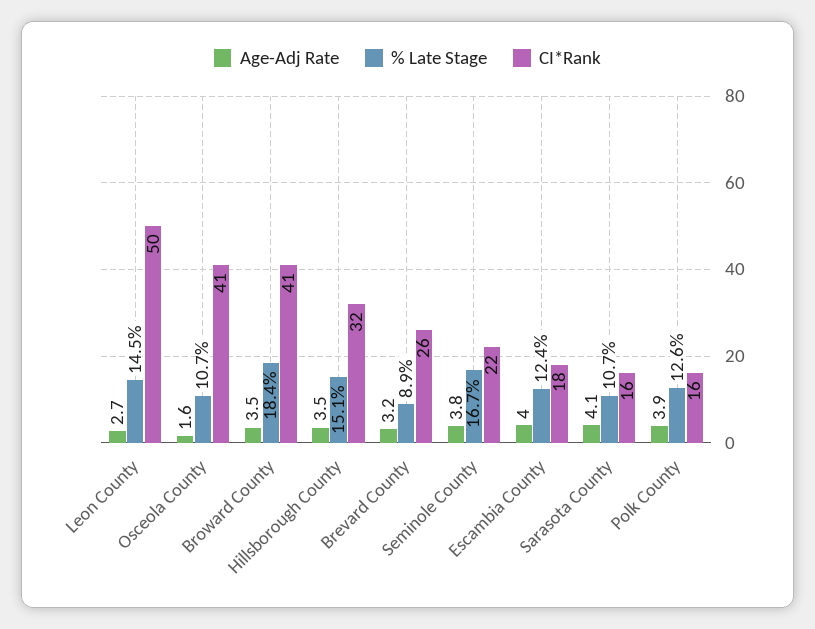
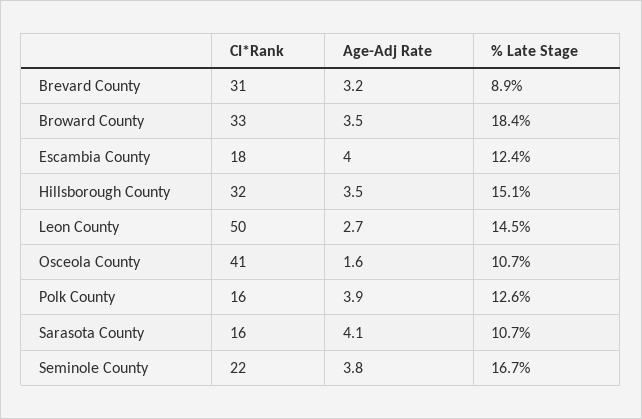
  {
    "Age-Adj Rate": {
      "Leon County": 2.7,
      "Osceola County": 1.6,
      "Broward County": 3.5,
      "Hillsborough County": 3.5,
      "Brevard County": 3.2,
      "Seminole County": 3.8,
      "Escambia County": 4,
      "Sarasota County": 4.1,
      "Polk County": 3.9
    },
    "% Late Stage": {
      "Leon County": 14.5,
      "Osceola County": 10.7,
      "Broward County": 18.4,
      "Hillsborough County": 15.1,
      "Brevard County": 8.9,
      "Seminole County": 16.7,
      "Escambia County": 12.4,
      "Sarasota County": 10.7,
      "Polk County": 12.6
    },
    "CI*Rank": {
      "Leon County": 50,
      "Osceola County": 41,
-     "Broward County": 41,
+     "Broward County": 33,
      "Hillsborough County": 32,
-     "Brevard County": 26,
+     "Brevard County": 31,
      "Seminole County": 22,
      "Escambia County": 18,
      "Sarasota County": 16,
      "Polk County": 16
    }
  }

